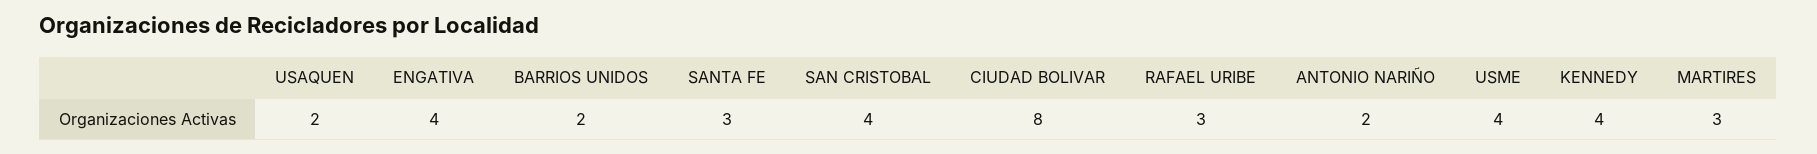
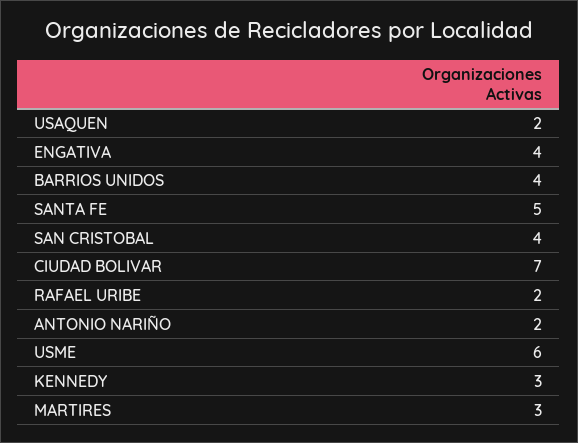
  {
    "USAQUEN": 2,
    "ENGATIVA": 4,
-   "BARRIOS UNIDOS": 2,
+   "BARRIOS UNIDOS": 4,
-   "SANTA FE": 3,
+   "SANTA FE": 5,
    "SAN CRISTOBAL": 4,
-   "CIUDAD BOLIVAR": 8,
+   "CIUDAD BOLIVAR": 7,
-   "RAFAEL URIBE": 3,
+   "RAFAEL URIBE": 2,
    "ANTONIO NARIÑO": 2,
-   "USME": 4,
+   "USME": 6,
-   "KENNEDY": 4,
+   "KENNEDY": 3,
    "MARTIRES": 3
  }

